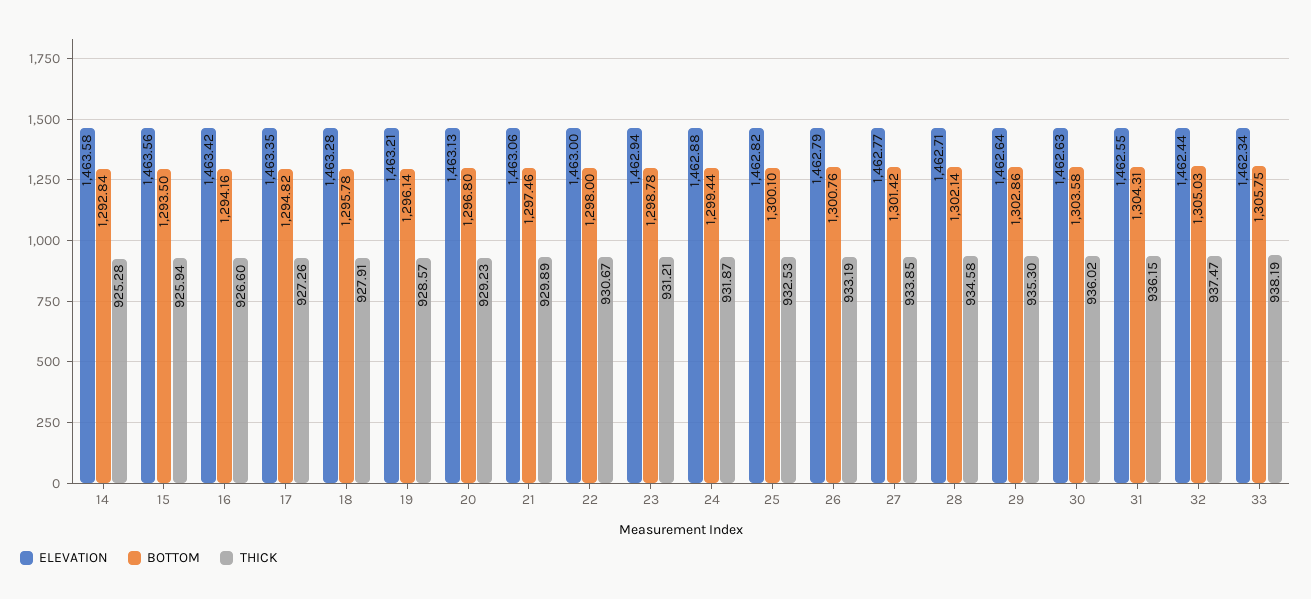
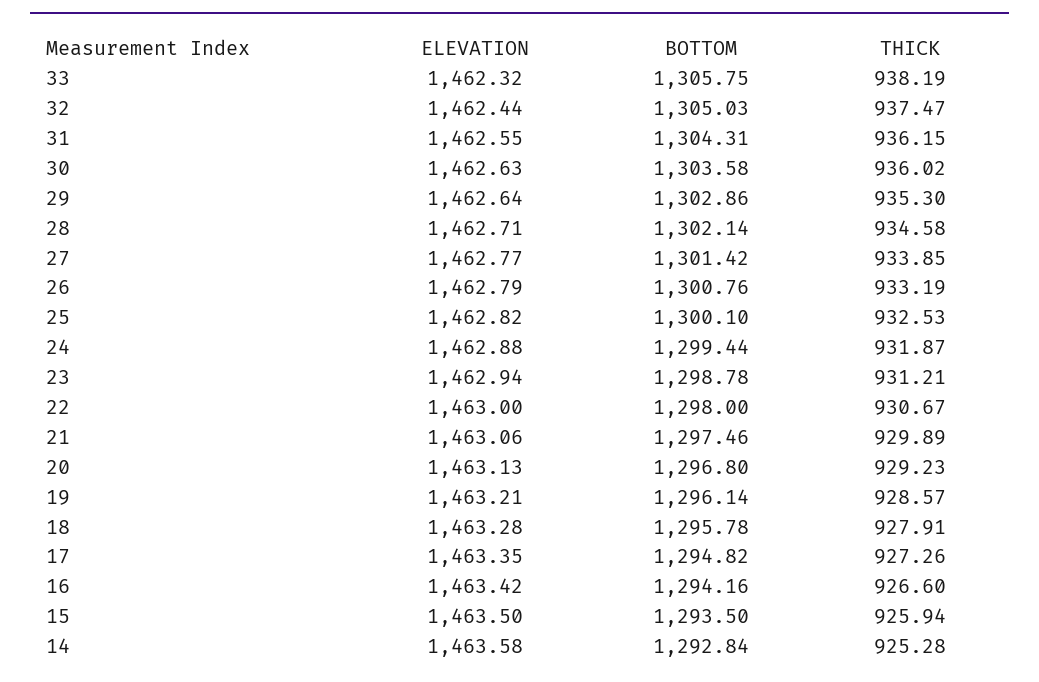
  {
    "ELEVATION": {
      "14": 1463.58,
-     "15": 1463.56,
+     "15": 1463.5,
      "16": 1463.42,
      "17": 1463.35,
      "18": 1463.28,
      "19": 1463.21,
      "20": 1463.13,
      "21": 1463.06,
      "22": 1463,
      "23": 1462.94,
      "24": 1462.88,
      "25": 1462.82,
      "26": 1462.79,
      "27": 1462.77,
      "28": 1462.71,
      "29": 1462.64,
      "30": 1462.63,
      "31": 1462.55,
      "32": 1462.44,
-     "33": 1462.34
+     "33": 1462.32
    },
    "BOTTOM": {
      "14": 1292.84,
      "15": 1293.5,
      "16": 1294.16,
      "17": 1294.82,
      "18": 1295.78,
      "19": 1296.14,
      "20": 1296.8,
      "21": 1297.46,
      "22": 1298,
      "23": 1298.78,
      "24": 1299.44,
      "25": 1300.1,
      "26": 1300.76,
      "27": 1301.42,
      "28": 1302.14,
      "29": 1302.86,
      "30": 1303.58,
      "31": 1304.31,
      "32": 1305.03,
      "33": 1305.75
    },
    "THICK": {
      "14": 925.28,
      "15": 925.94,
      "16": 926.6,
      "17": 927.26,
      "18": 927.91,
      "19": 928.57,
      "20": 929.23,
      "21": 929.89,
      "22": 930.67,
      "23": 931.21,
      "24": 931.87,
      "25": 932.53,
      "26": 933.19,
      "27": 933.85,
      "28": 934.58,
      "29": 935.3,
      "30": 936.02,
      "31": 936.15,
      "32": 937.47,
      "33": 938.19
    }
  }

